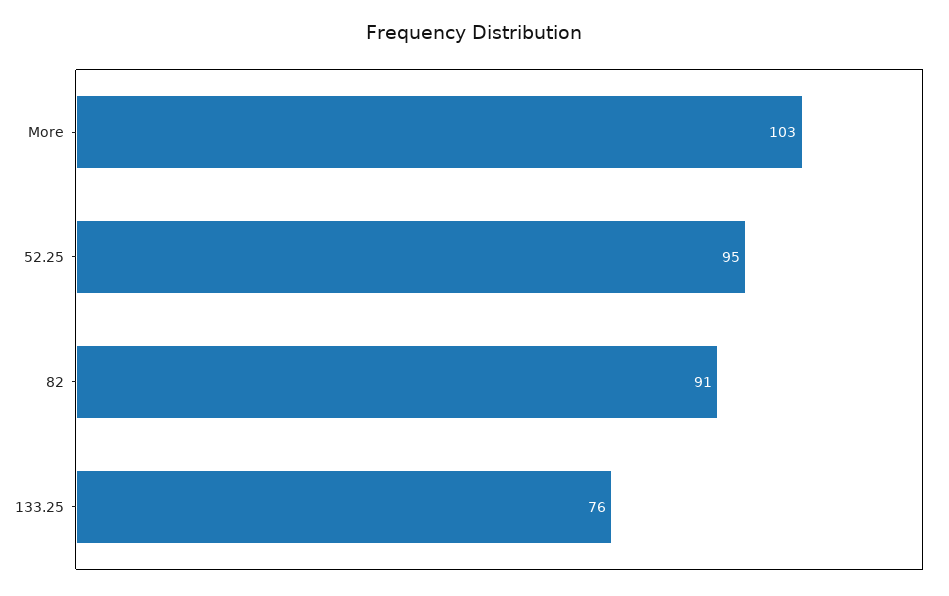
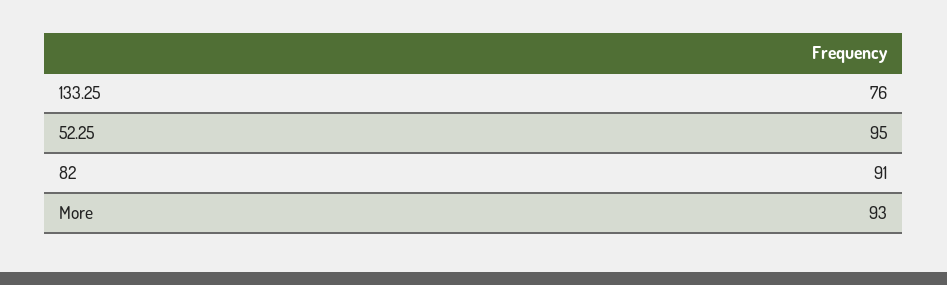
  {
-   "More": 103,
+   "More": 93,
    "52.25": 95,
    "82": 91,
    "133.25": 76
  }

